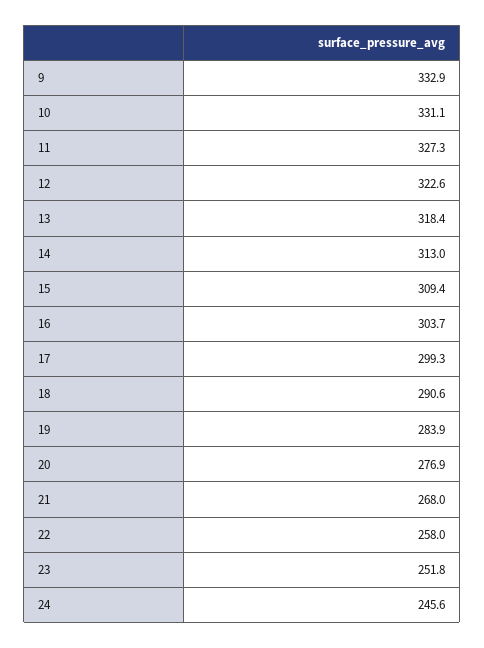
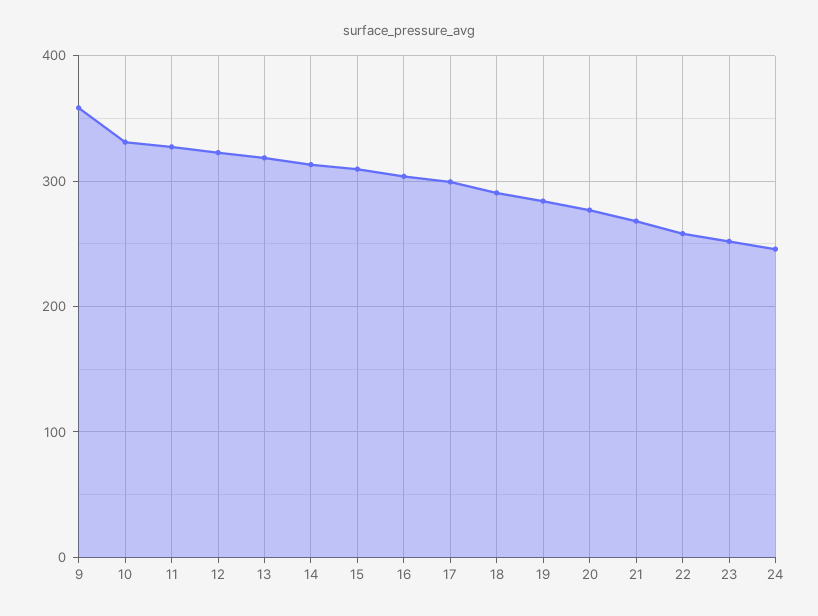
  {
-   "9": 332.9,
+   "9": 360,
    "10": 331.1,
    "11": 327.3,
    "12": 322.6,
    "13": 318.4,
    "14": 313,
    "15": 309.4,
    "16": 303.7,
    "17": 299.3,
    "18": 290.6,
    "19": 283.9,
    "20": 276.9,
    "21": 268,
    "22": 258,
    "23": 251.8,
    "24": 245.6
  }

